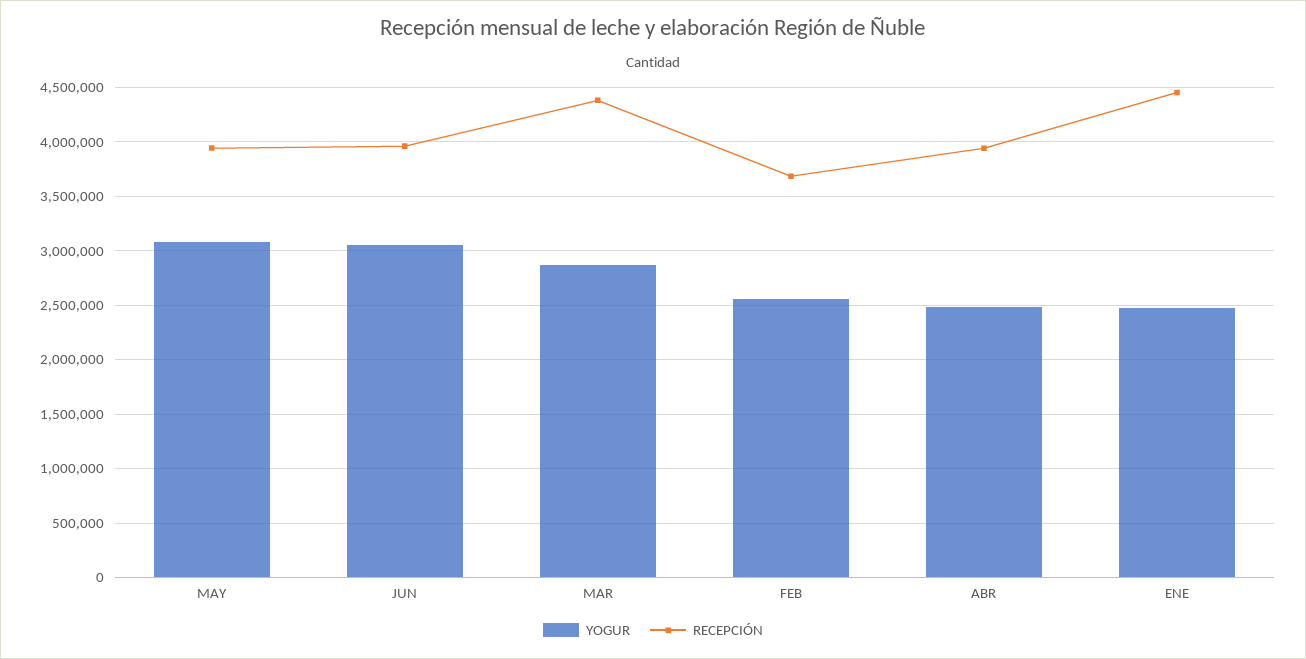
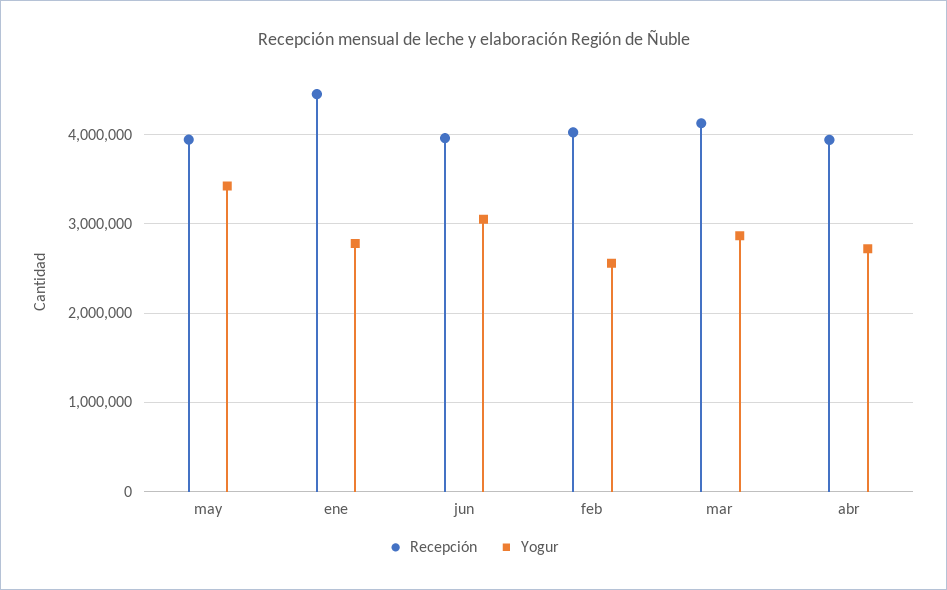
  {
    "YOGUR": {
-     "MAY": 3100000,
+     "MAY": 3400000,
      "JUN": 3100000,
      "MAR": 2900000,
      "FEB": 2600000,
-     "ABR": 2500000,
+     "ABR": 2700000,
-     "ENE": 2500000
+     "ENE": 2800000
    },
    "RECEPCIÓN": {
      "MAY": 3900000,
      "JUN": 4000000,
-     "MAR": 4400000,
+     "MAR": 4100000,
-     "FEB": 3700000,
+     "FEB": 4000000,
      "ABR": 3900000,
      "ENE": 4500000
    }
  }

